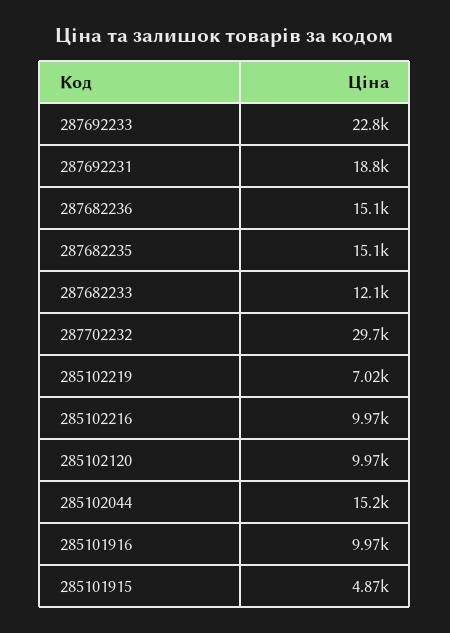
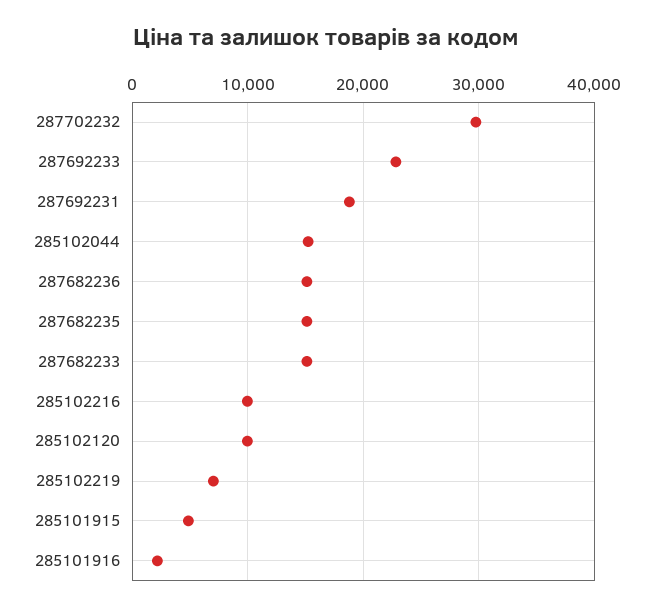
  {
    "287692233": 22800,
    "287692231": 18800,
    "287682236": 15100,
    "287682235": 15100,
-   "287682233": 12100,
+   "287682233": 15000,
    "287702232": 29700,
    "285102219": 7020,
    "285102216": 9970,
    "285102120": 9970,
    "285102044": 15200,
-   "285101916": 9970,
+   "285101916": 2000,
    "285101915": 4870
  }

